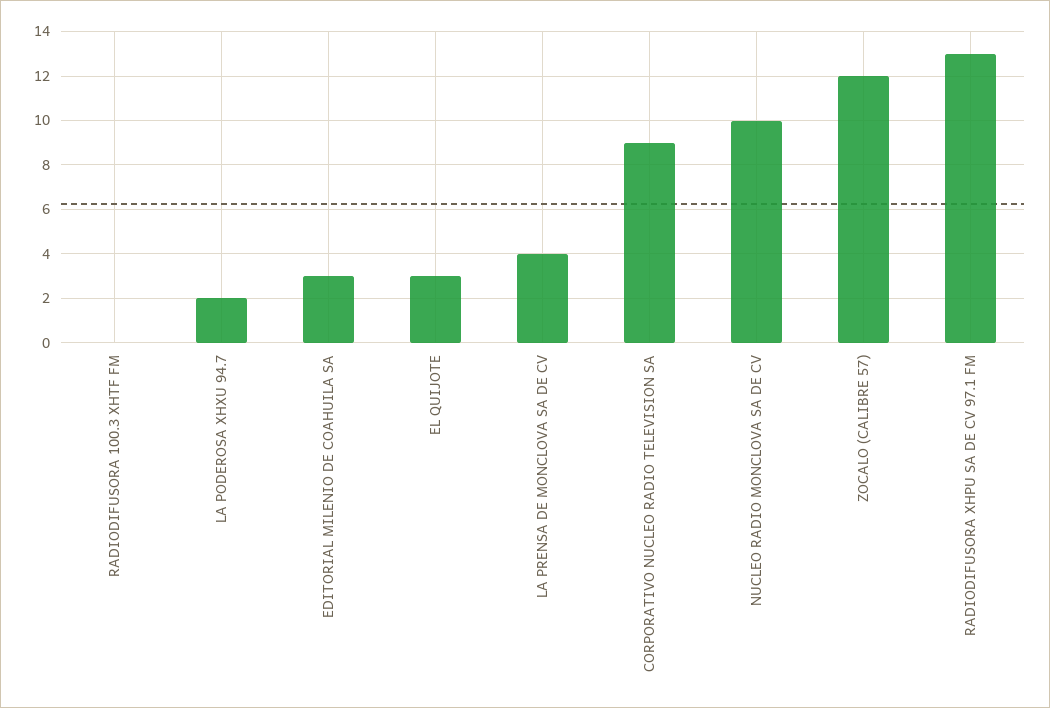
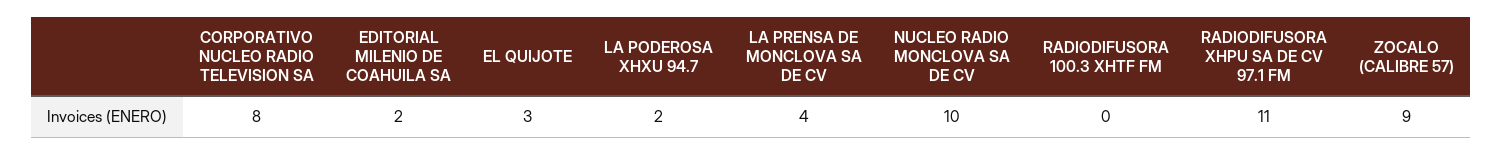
  {
    "RADIODIFUSORA 100.3 XHTF FM": 0,
    "LA PODEROSA XHXU 94.7": 2,
-   "EDITORIAL MILENIO DE COAHUILA SA": 3,
+   "EDITORIAL MILENIO DE COAHUILA SA": 2,
    "EL QUIJOTE": 3,
    "LA PRENSA DE MONCLOVA SA DE CV": 4,
-   "CORPORATIVO NUCLEO RADIO TELEVISION SA": 9,
+   "CORPORATIVO NUCLEO RADIO TELEVISION SA": 8,
    "NUCLEO RADIO MONCLOVA SA DE CV": 10,
-   "ZOCALO (CALIBRE 57)": 12,
+   "ZOCALO (CALIBRE 57)": 9,
-   "RADIODIFUSORA XHPU SA DE CV 97.1 FM": 13
+   "RADIODIFUSORA XHPU SA DE CV 97.1 FM": 11
  }

